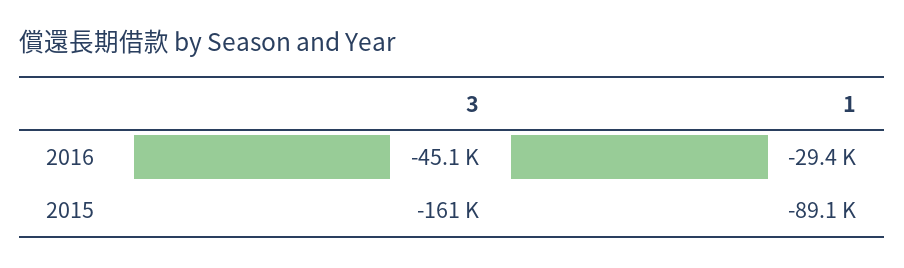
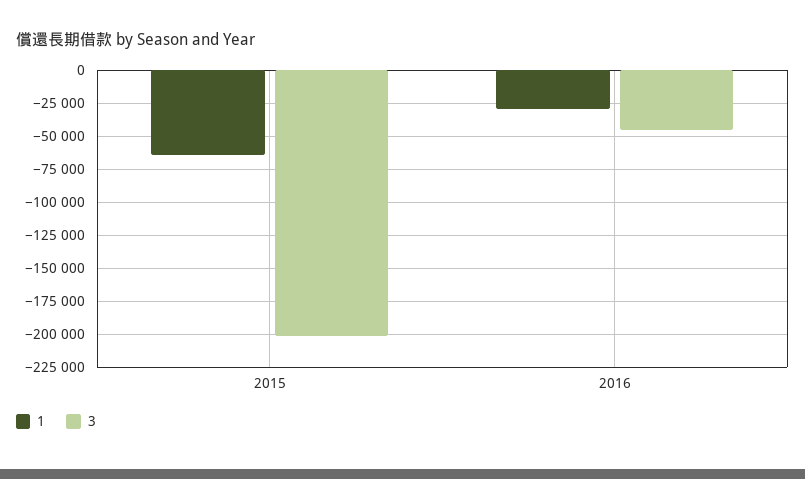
  {
    "3": {
      "2016": -45100,
-     "2015": -161000
+     "2015": -200000
    },
    "1": {
      "2016": -29400,
-     "2015": -89100
+     "2015": -65000
    }
  }

